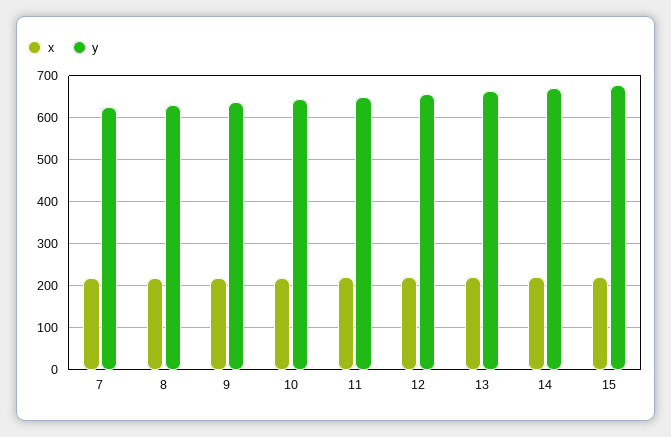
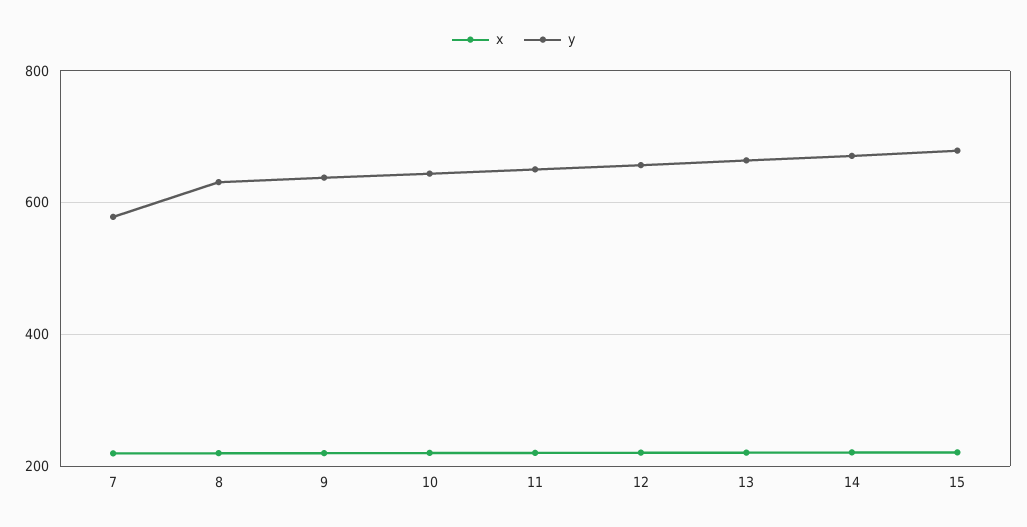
  {
    "x": {
      "7": 220,
      "8": 220,
      "9": 220,
      "10": 220,
      "11": 220,
      "12": 220,
      "13": 220,
      "14": 220,
      "15": 220
    },
    "y": {
-     "7": 620,
+     "7": 580,
      "8": 640,
      "9": 640,
      "10": 640,
      "11": 660,
      "12": 660,
      "13": 660,
      "14": 680,
      "15": 680
    }
  }

